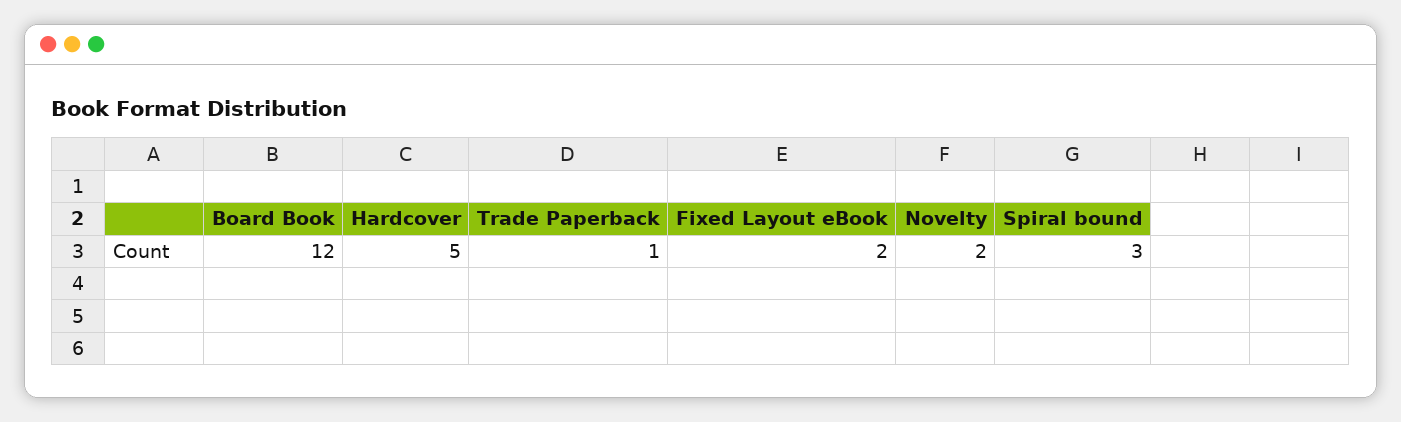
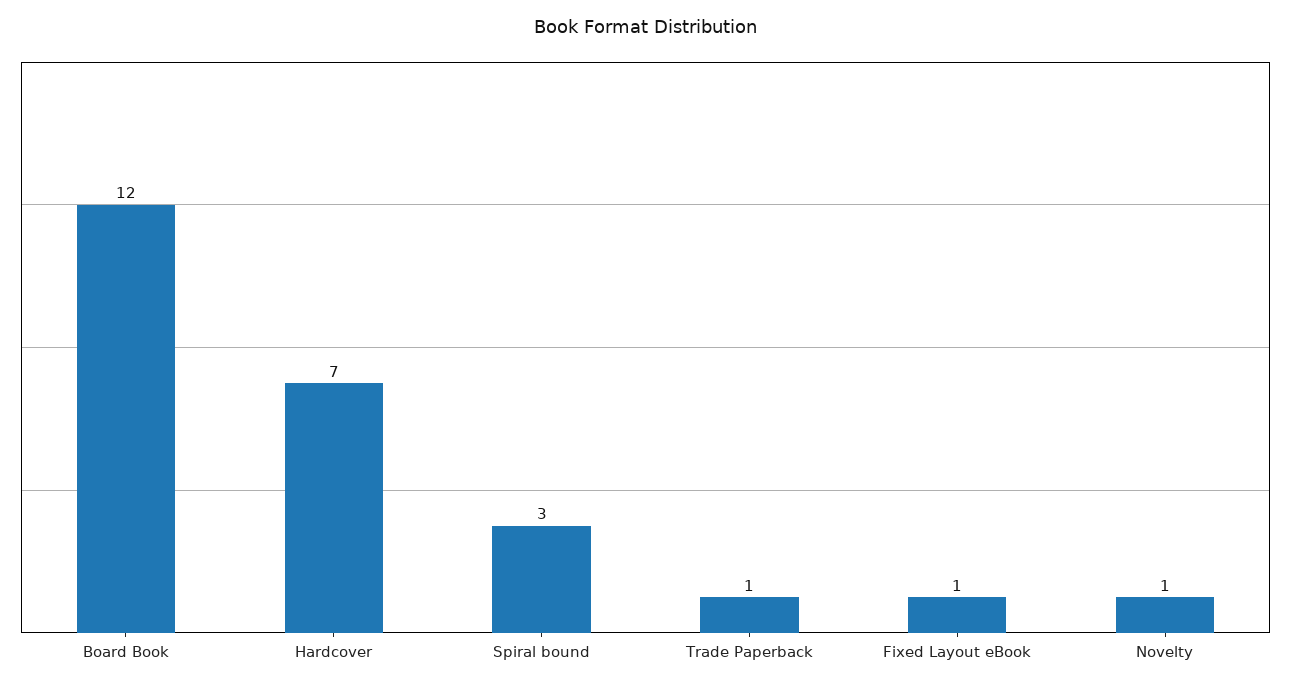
  {
    "Board Book": 12,
-   "Hardcover": 5,
+   "Hardcover": 7,
    "Trade Paperback": 1,
-   "Fixed Layout eBook": 2,
+   "Fixed Layout eBook": 1,
-   "Novelty": 2,
+   "Novelty": 1,
    "Spiral bound": 3
  }

